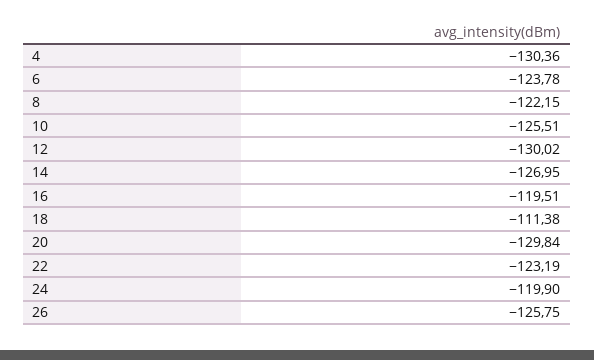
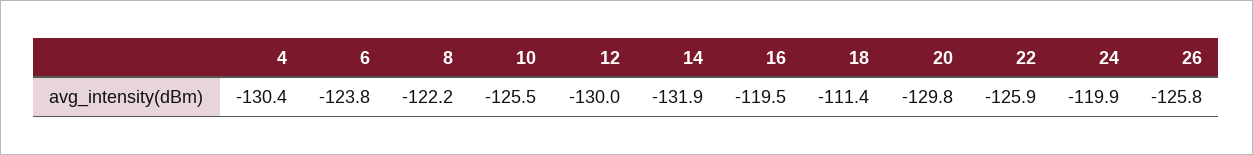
  {
    "4": -130.36,
    "6": -123.78,
    "8": -122.15,
    "10": -125.51,
    "12": -130.02,
-   "14": -126.95,
+   "14": -131.9,
    "16": -119.51,
    "18": -111.38,
    "20": -129.84,
-   "22": -123.19,
+   "22": -125.9,
    "24": -119.9,
    "26": -125.75
  }

